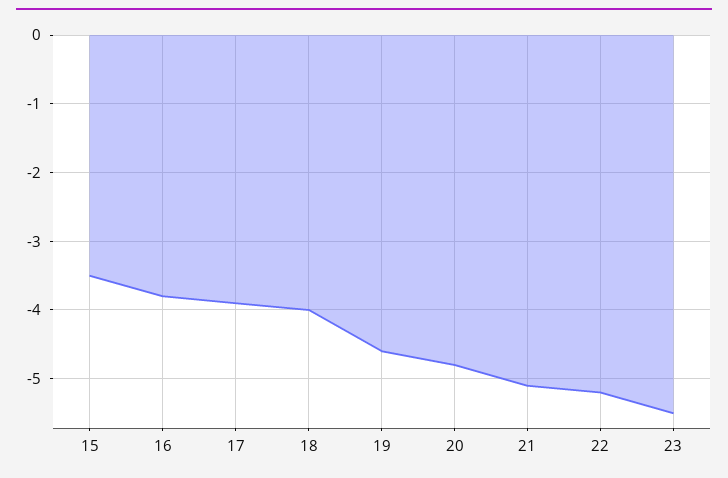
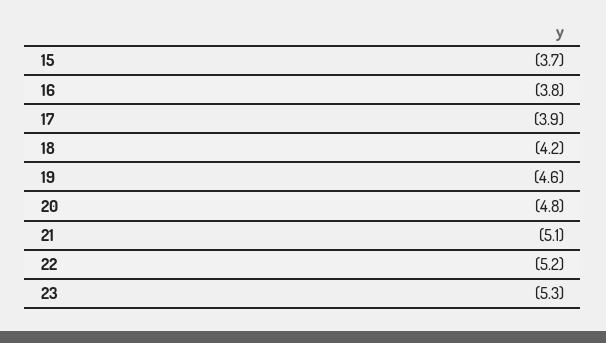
  {
-   "15": -3.5,
+   "15": -3.7,
    "16": -3.8,
    "17": -3.9,
-   "18": -4,
+   "18": -4.2,
    "19": -4.6,
    "20": -4.8,
    "21": -5.1,
    "22": -5.2,
-   "23": -5.5
+   "23": -5.3
  }

